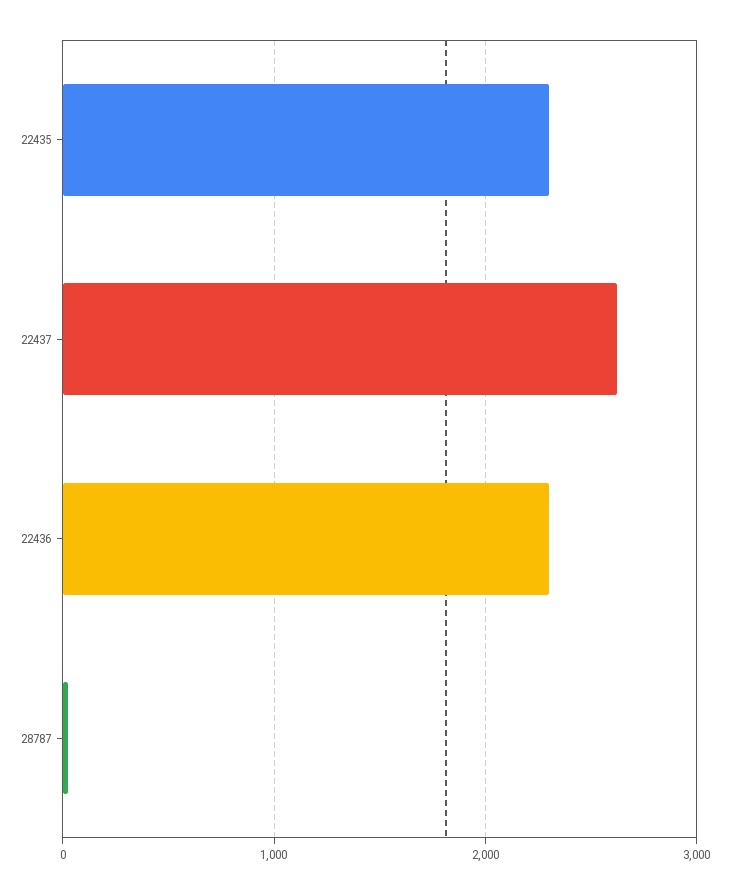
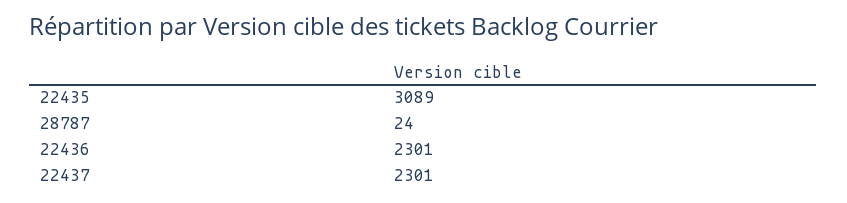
  {
-   "22435": 2300,
+   "22435": 3089,
-   "22437": 2600,
+   "22437": 2301,
    "22436": 2301,
    "28787": 24
  }

